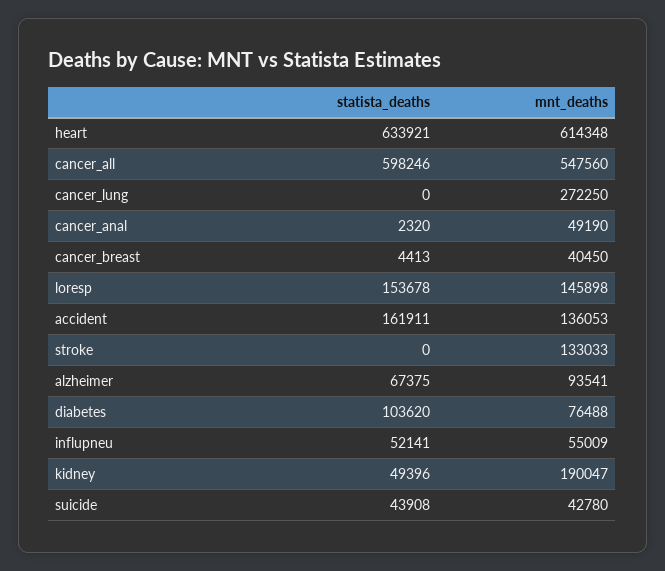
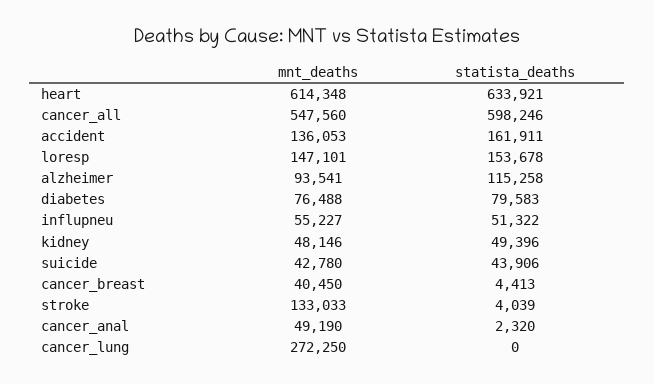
  {
    "statista_deaths": {
      "heart": 633921,
      "cancer_all": 598246,
      "cancer_lung": 0,
      "cancer_anal": 2320,
      "cancer_breast": 4413,
      "loresp": 153678,
      "accident": 161911,
-     "stroke": 0,
+     "stroke": 4039,
-     "alzheimer": 67375,
+     "alzheimer": 115258,
-     "diabetes": 103620,
+     "diabetes": 79583,
-     "influpneu": 52141,
+     "influpneu": 51322,
      "kidney": 49396,
-     "suicide": 43908
+     "suicide": 43906
    },
    "mnt_deaths": {
      "heart": 614348,
      "cancer_all": 547560,
      "cancer_lung": 272250,
      "cancer_anal": 49190,
      "cancer_breast": 40450,
-     "loresp": 145898,
+     "loresp": 147101,
      "accident": 136053,
      "stroke": 133033,
      "alzheimer": 93541,
      "diabetes": 76488,
-     "influpneu": 55009,
+     "influpneu": 55227,
-     "kidney": 190047,
+     "kidney": 48146,
      "suicide": 42780
    }
  }

